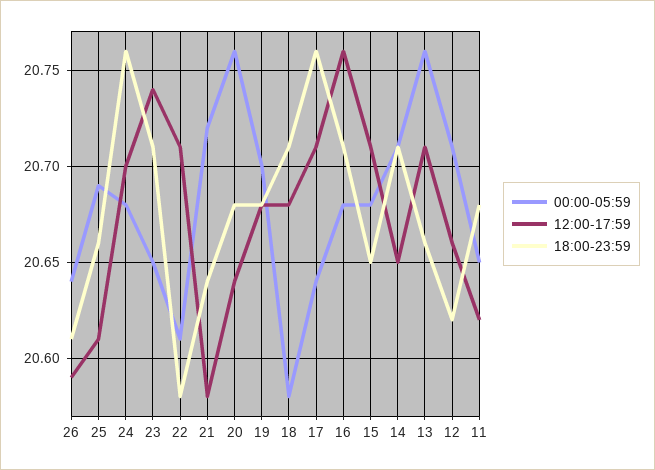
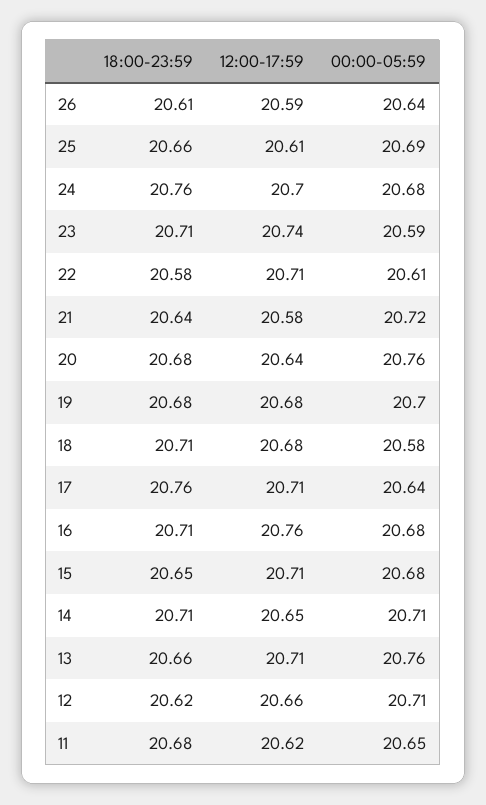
  {
    "00:00-05:59": {
      "26": 20.64,
      "25": 20.69,
      "24": 20.68,
-     "23": 20.65,
+     "23": 20.59,
      "22": 20.61,
      "21": 20.72,
      "20": 20.76,
      "19": 20.7,
      "18": 20.58,
      "17": 20.64,
      "16": 20.68,
      "15": 20.68,
      "14": 20.71,
      "13": 20.76,
      "12": 20.71,
      "11": 20.65
    },
    "12:00-17:59": {
      "26": 20.59,
      "25": 20.61,
      "24": 20.7,
      "23": 20.74,
      "22": 20.71,
      "21": 20.58,
      "20": 20.64,
      "19": 20.68,
      "18": 20.68,
      "17": 20.71,
      "16": 20.76,
      "15": 20.71,
      "14": 20.65,
      "13": 20.71,
      "12": 20.66,
      "11": 20.62
    },
    "18:00-23:59": {
      "26": 20.61,
      "25": 20.66,
      "24": 20.76,
      "23": 20.71,
      "22": 20.58,
      "21": 20.64,
      "20": 20.68,
      "19": 20.68,
      "18": 20.71,
      "17": 20.76,
      "16": 20.71,
      "15": 20.65,
      "14": 20.71,
      "13": 20.66,
      "12": 20.62,
      "11": 20.68
    }
  }

